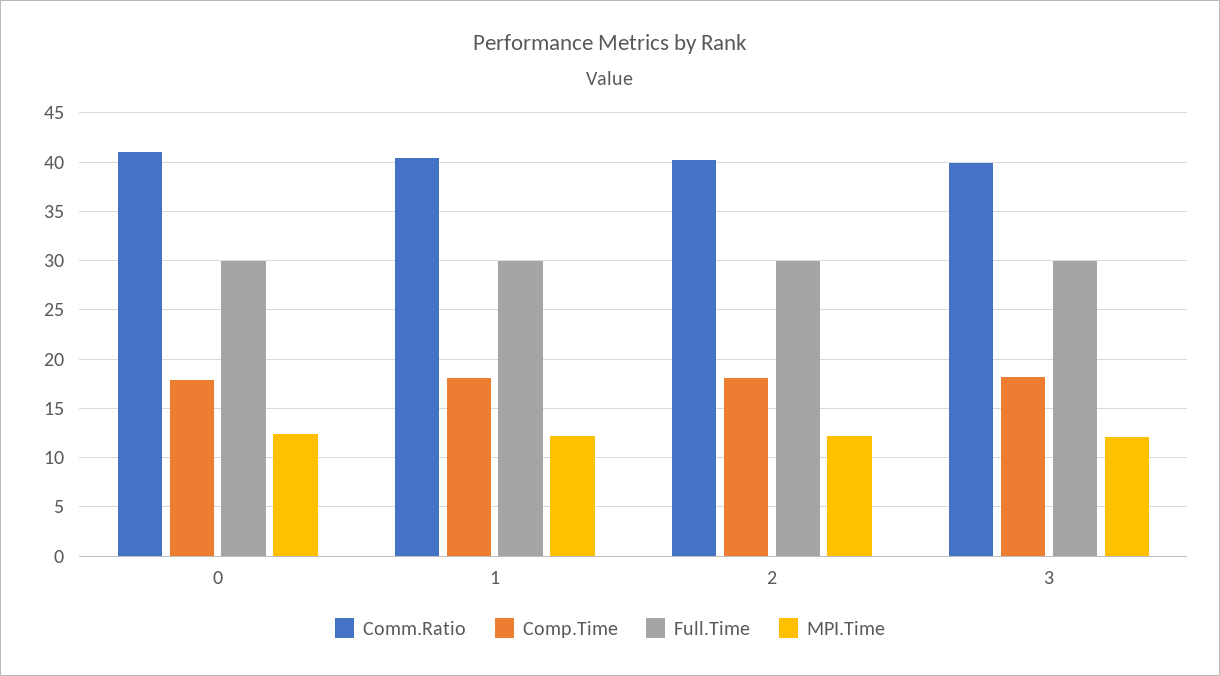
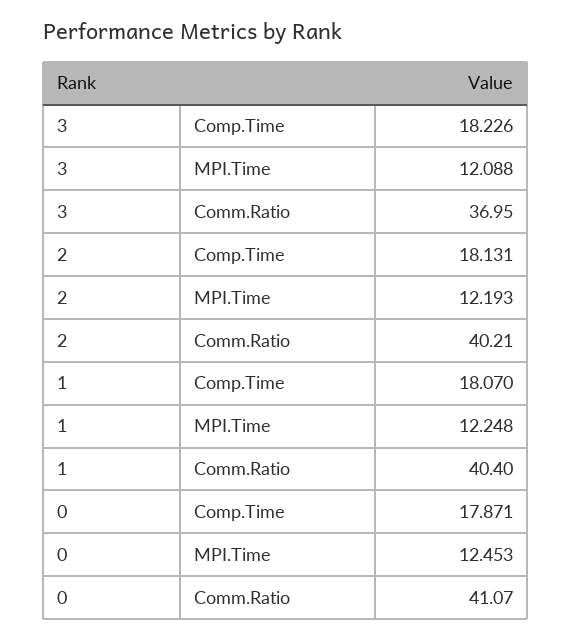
  {
    "Comm.Ratio": {
      "0": 41.07,
      "1": 40.4,
      "2": 40.21,
-     "3": 40
+     "3": 36.95
    },
    "Comp.Time": {
      "0": 17.871,
      "1": 18.07,
      "2": 18.131,
      "3": 18.226
    },
-   "Full.Time": {
-     "0": 30,
-     "1": 30,
-     "2": 30,
-     "3": 30
-   },
    "MPI.Time": {
      "0": 12.453,
      "1": 12.248,
      "2": 12.193,
      "3": 12.088
    }
  }

